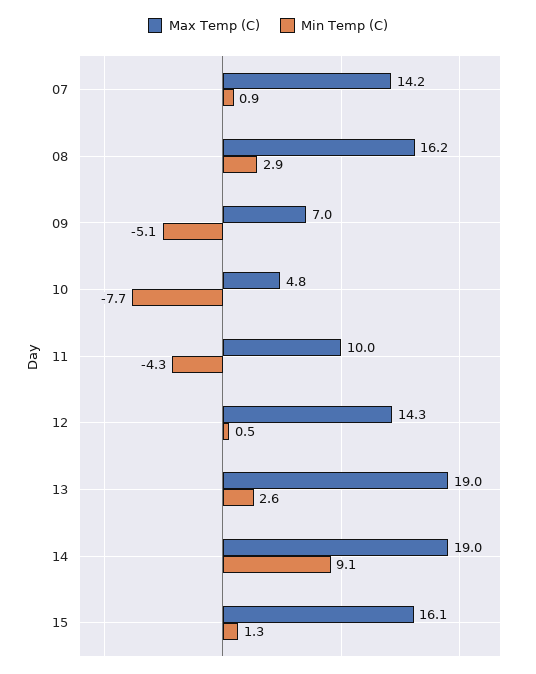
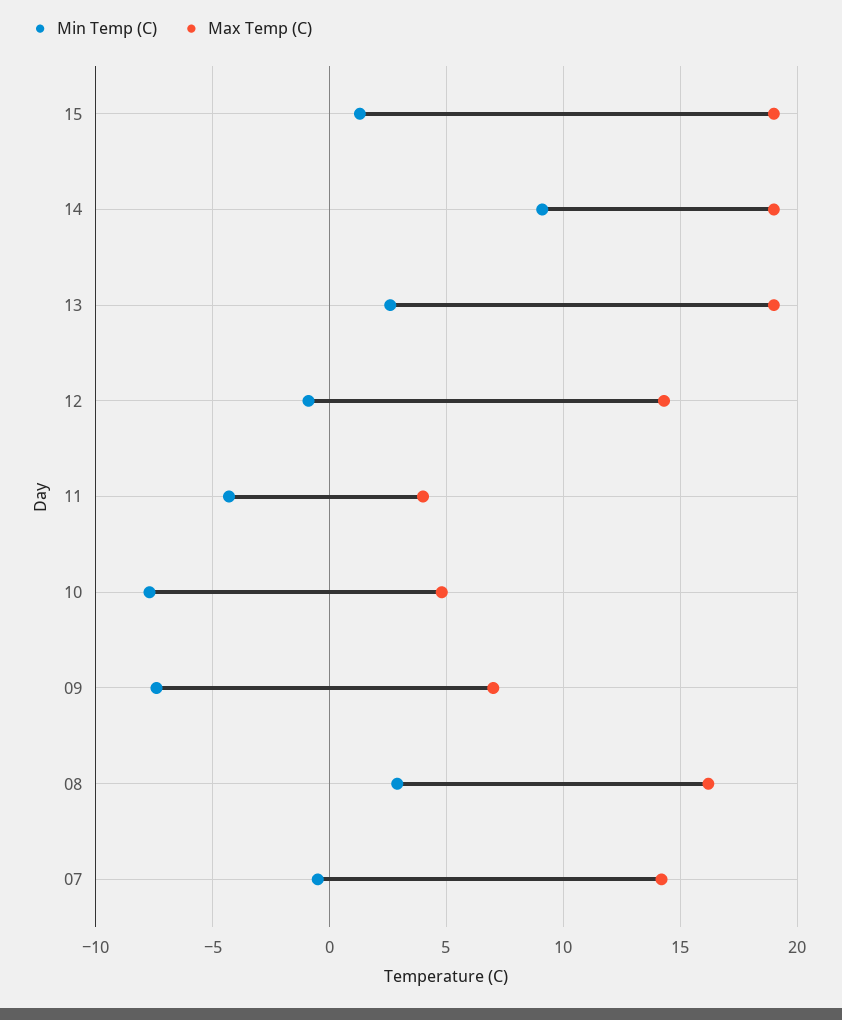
  {
    "Max Temp (C)": {
      "07": 14.2,
      "08": 16.2,
      "09": 7,
      "10": 4.8,
-     "11": 10,
+     "11": 4,
      "12": 14.3,
      "13": 19,
      "14": 19,
-     "15": 16.1
+     "15": 19
    },
    "Min Temp (C)": {
-     "07": 0.9,
+     "07": -0.5,
      "08": 2.9,
-     "09": -5.1,
+     "09": -7.5,
      "10": -7.7,
      "11": -4.3,
-     "12": 0.5,
+     "12": -1,
      "13": 2.6,
      "14": 9.1,
      "15": 1.3
    }
  }

